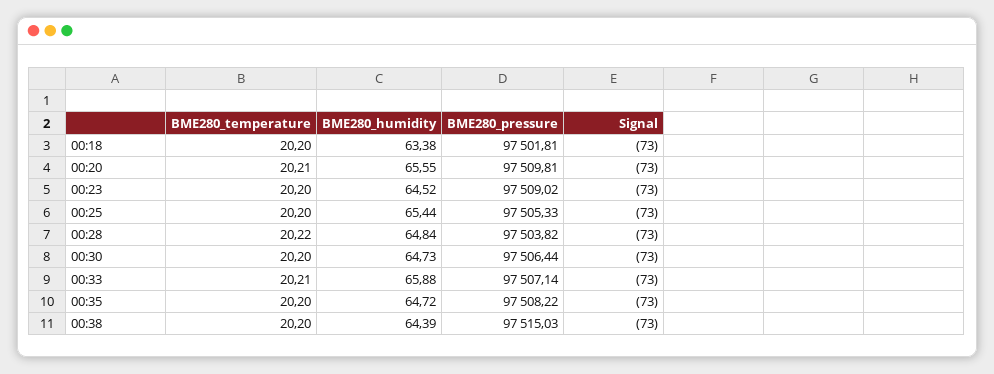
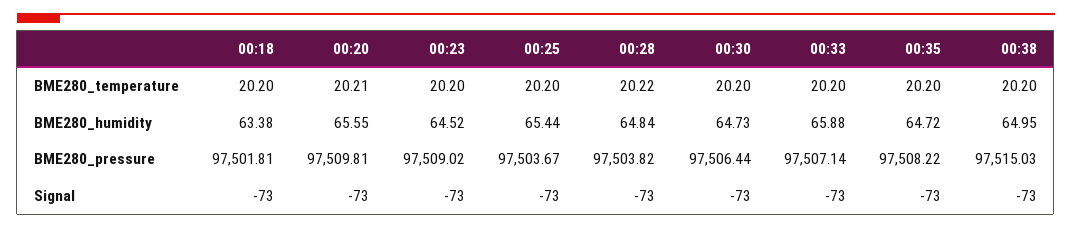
  {
    "BME280_temperature": {
      "00:18": 20.2,
      "00:20": 20.21,
      "00:23": 20.2,
      "00:25": 20.2,
      "00:28": 20.22,
      "00:30": 20.2,
-     "00:33": 20.21,
+     "00:33": 20.2,
      "00:35": 20.2,
      "00:38": 20.2
    },
    "BME280_humidity": {
      "00:18": 63.38,
      "00:20": 65.55,
      "00:23": 64.52,
      "00:25": 65.44,
      "00:28": 64.84,
      "00:30": 64.73,
      "00:33": 65.88,
      "00:35": 64.72,
-     "00:38": 64.39
+     "00:38": 64.95
    },
    "BME280_pressure": {
      "00:18": 97501.81,
      "00:20": 97509.81,
      "00:23": 97509.02,
-     "00:25": 97505.33,
+     "00:25": 97503.67,
      "00:28": 97503.82,
      "00:30": 97506.44,
      "00:33": 97507.14,
      "00:35": 97508.22,
      "00:38": 97515.03
    },
    "Signal": {
      "00:18": -73,
      "00:20": -73,
      "00:23": -73,
      "00:25": -73,
      "00:28": -73,
      "00:30": -73,
      "00:33": -73,
      "00:35": -73,
      "00:38": -73
    }
  }

